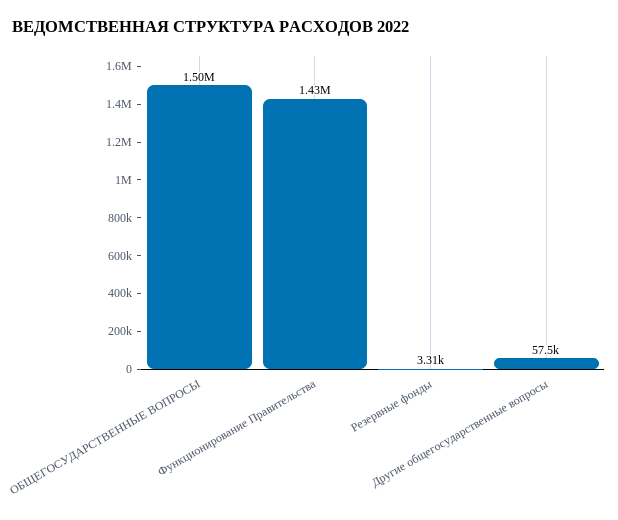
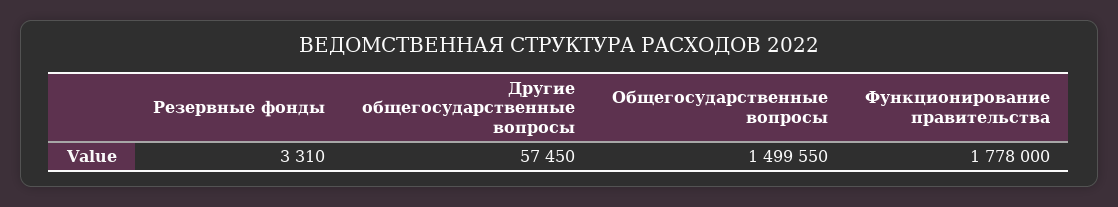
  {
    "ОБЩЕГОСУДАРСТВЕННЫЕ ВОПРОСЫ": 1499550,
-   "Функционирование Правительства": 1430000,
+   "Функционирование Правительства": 1778000,
    "Резервные фонды": 3310,
    "Другие общегосударственные вопросы": 57450
  }

